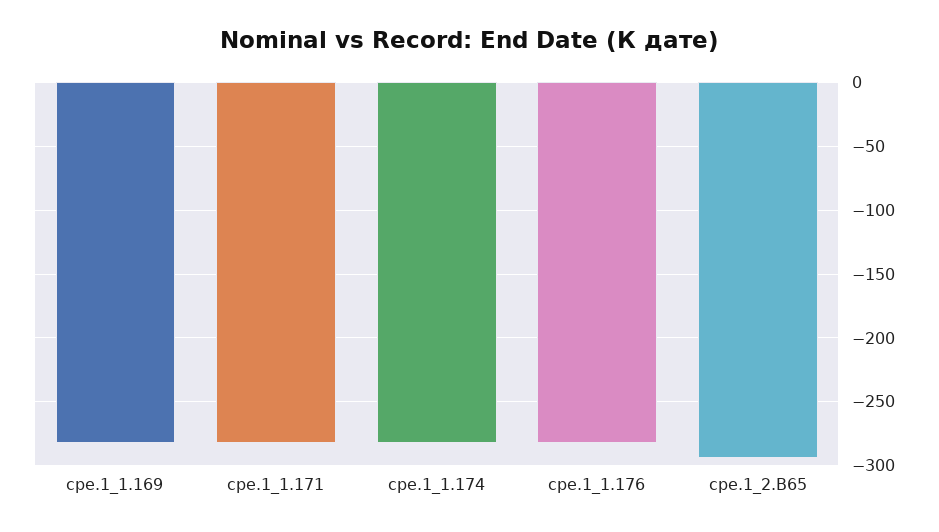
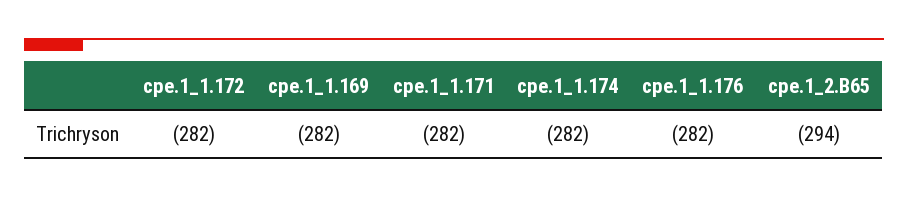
  {
    "cpe.1_1.169": -282,
    "cpe.1_1.171": -282,
    "cpe.1_1.174": -282,
    "cpe.1_1.176": -282,
-   "cpe.1_2.B65": -294
+   "cpe.1_2.B65": -294,
+   "cpe.1_1.172": -282
  }

